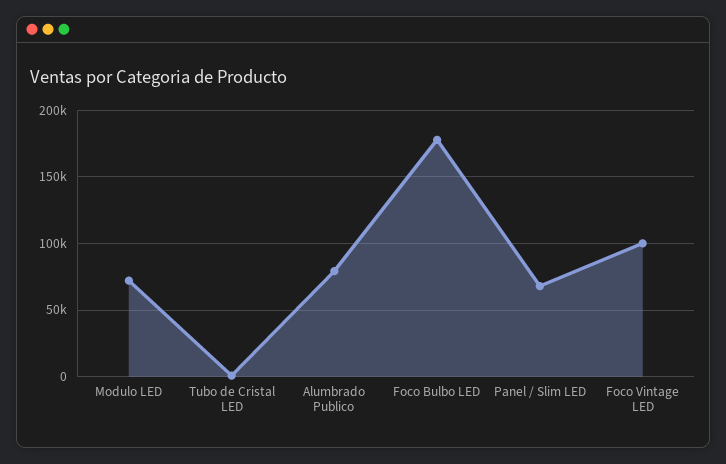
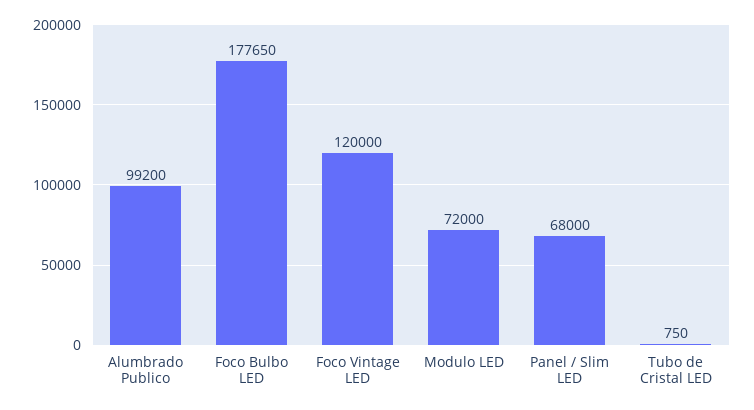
  {
    "Modulo LED": 72000,
    "Tubo de Cristal LED": 750,
-   "Alumbrado Publico": 80000,
+   "Alumbrado Publico": 99200,
    "Foco Bulbo LED": 177650,
    "Panel / Slim LED": 68000,
-   "Foco Vintage LED": 100000
+   "Foco Vintage LED": 120000
  }

